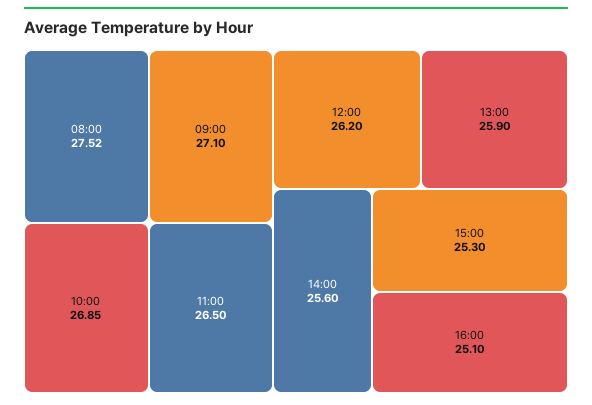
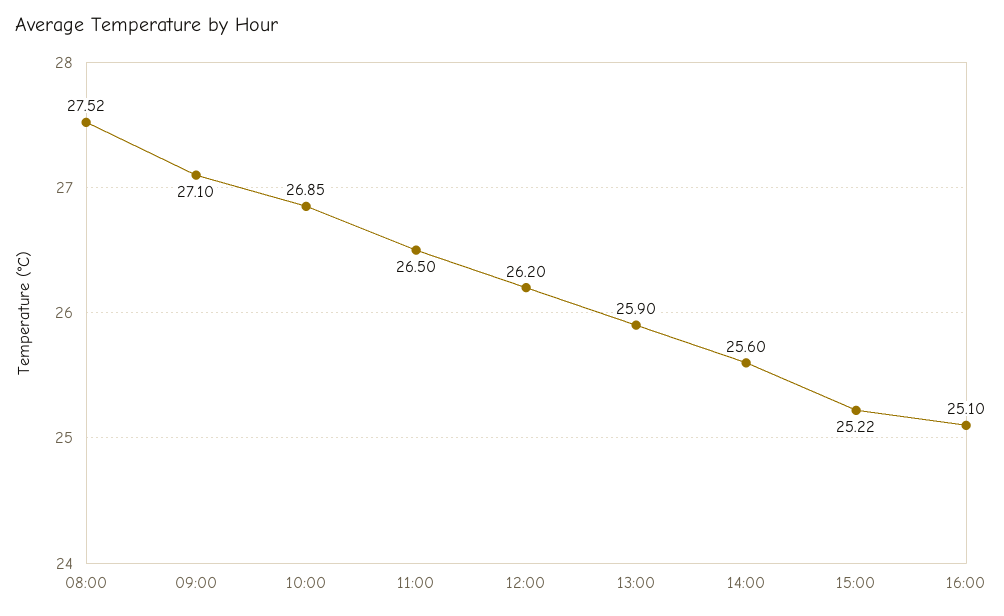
  {
    "08:00": 27.52,
    "09:00": 27.1,
    "10:00": 26.85,
    "11:00": 26.5,
    "12:00": 26.2,
    "13:00": 25.9,
    "14:00": 25.6,
-   "15:00": 25.3,
+   "15:00": 25.22,
    "16:00": 25.1
  }

